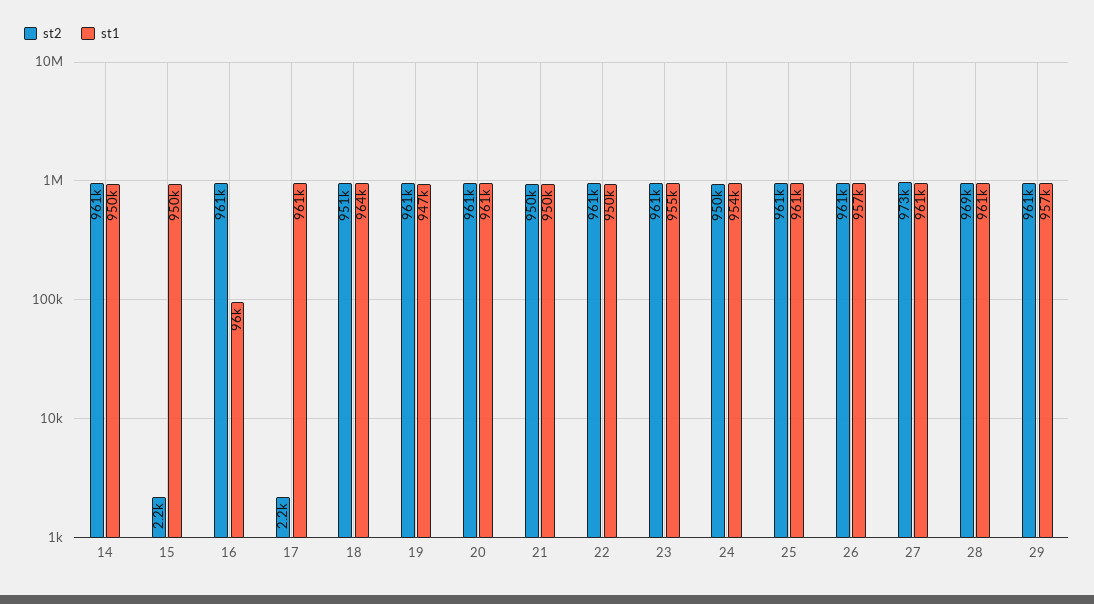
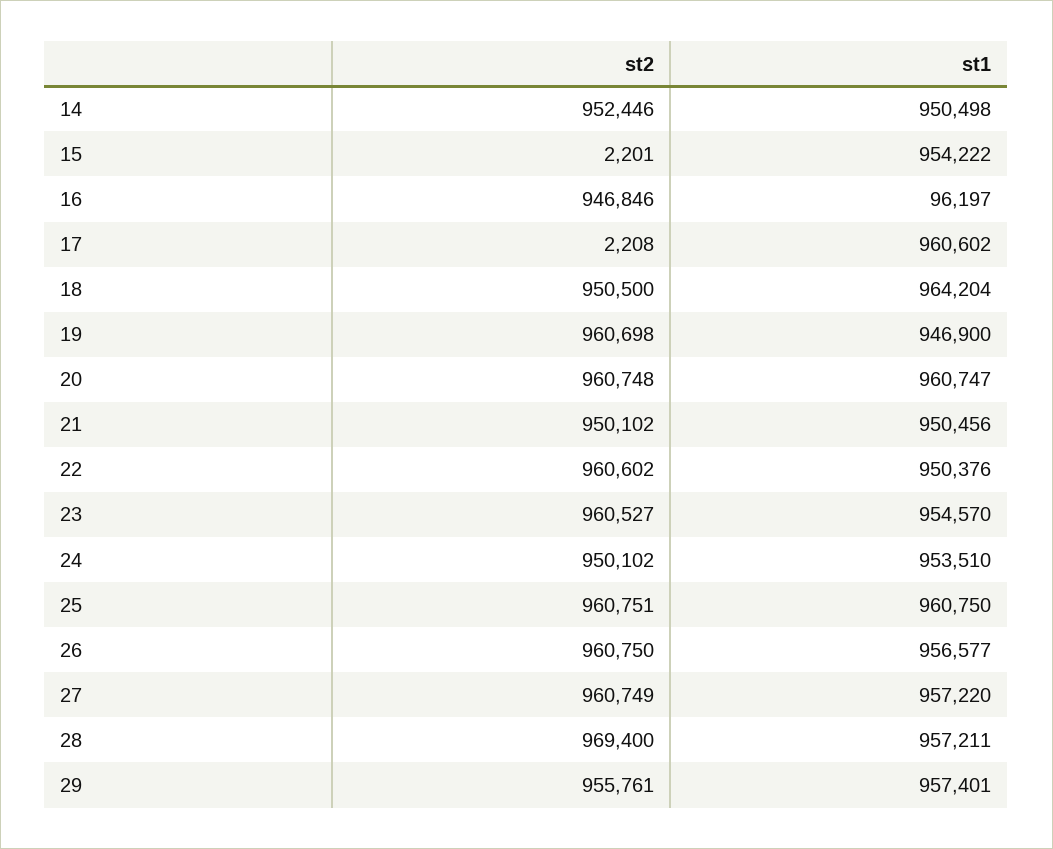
  {
    "st2": {
-     "14": 961000,
+     "14": 952446,
      "15": 2201,
-     "16": 961000,
+     "16": 946846,
      "17": 2208,
      "18": 950500,
      "19": 960698,
      "20": 960748,
      "21": 950102,
      "22": 960602,
      "23": 960527,
      "24": 950102,
      "25": 960751,
      "26": 960750,
-     "27": 973000,
+     "27": 960749,
      "28": 969400,
-     "29": 961000
+     "29": 955761
    },
    "st1": {
      "14": 950498,
-     "15": 950000,
+     "15": 954222,
      "16": 96197,
      "17": 960602,
      "18": 964204,
      "19": 946900,
      "20": 960747,
      "21": 950456,
      "22": 950376,
      "23": 954570,
      "24": 953510,
      "25": 960750,
      "26": 956577,
-     "27": 961000,
+     "27": 957220,
-     "28": 961000,
+     "28": 957211,
      "29": 957401
    }
  }

